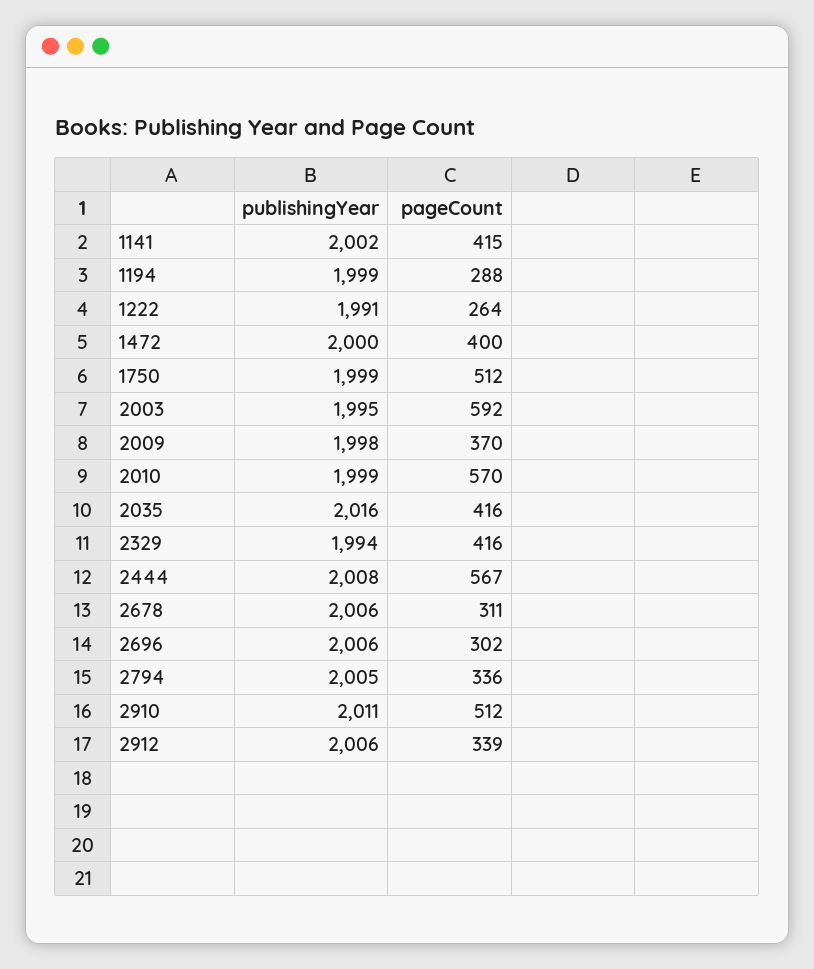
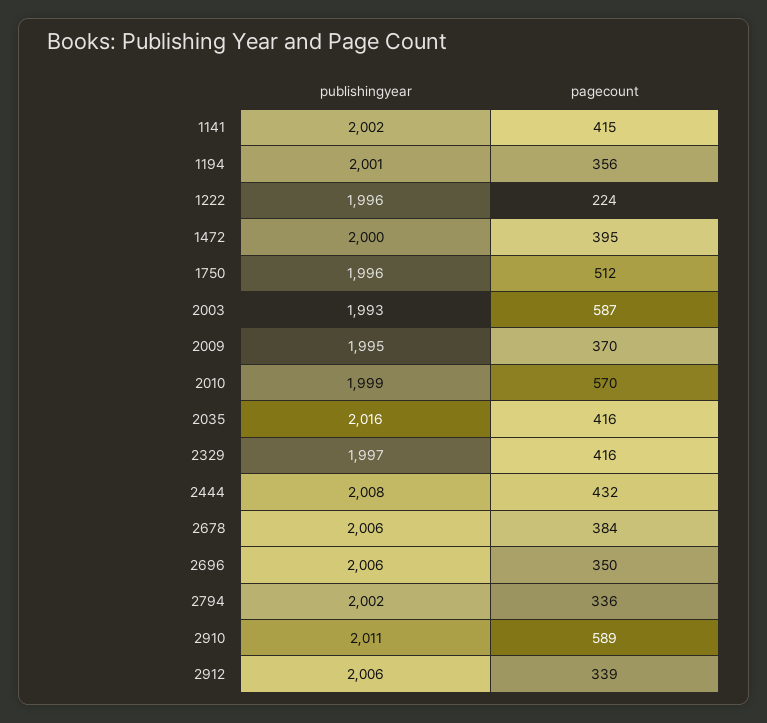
  {
    "publishingYear": {
      "1141": 2002,
-     "1194": 1999,
+     "1194": 2001,
-     "1222": 1991,
+     "1222": 1996,
      "1472": 2000,
-     "1750": 1999,
+     "1750": 1996,
-     "2003": 1995,
+     "2003": 1993,
-     "2009": 1998,
+     "2009": 1995,
      "2010": 1999,
      "2035": 2016,
-     "2329": 1994,
+     "2329": 1997,
      "2444": 2008,
      "2678": 2006,
      "2696": 2006,
-     "2794": 2005,
+     "2794": 2002,
      "2910": 2011,
      "2912": 2006
    },
    "pageCount": {
      "1141": 415,
-     "1194": 288,
+     "1194": 356,
-     "1222": 264,
+     "1222": 224,
-     "1472": 400,
+     "1472": 395,
      "1750": 512,
-     "2003": 592,
+     "2003": 587,
      "2009": 370,
      "2010": 570,
      "2035": 416,
      "2329": 416,
-     "2444": 567,
+     "2444": 432,
-     "2678": 311,
+     "2678": 384,
-     "2696": 302,
+     "2696": 350,
      "2794": 336,
-     "2910": 512,
+     "2910": 589,
      "2912": 339
    }
  }

